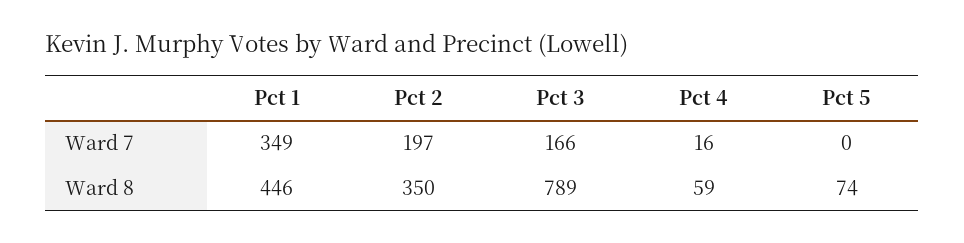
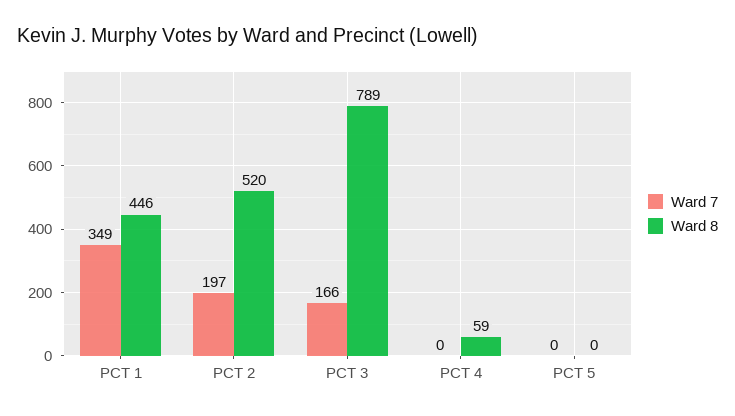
  {
    "Ward 7": {
      "Pct 1": 349,
      "Pct 2": 197,
      "Pct 3": 166,
-     "Pct 4": 16,
+     "Pct 4": 0,
      "Pct 5": 0
    },
    "Ward 8": {
      "Pct 1": 446,
-     "Pct 2": 350,
+     "Pct 2": 520,
      "Pct 3": 789,
      "Pct 4": 59,
-     "Pct 5": 74
+     "Pct 5": 0
    }
  }

